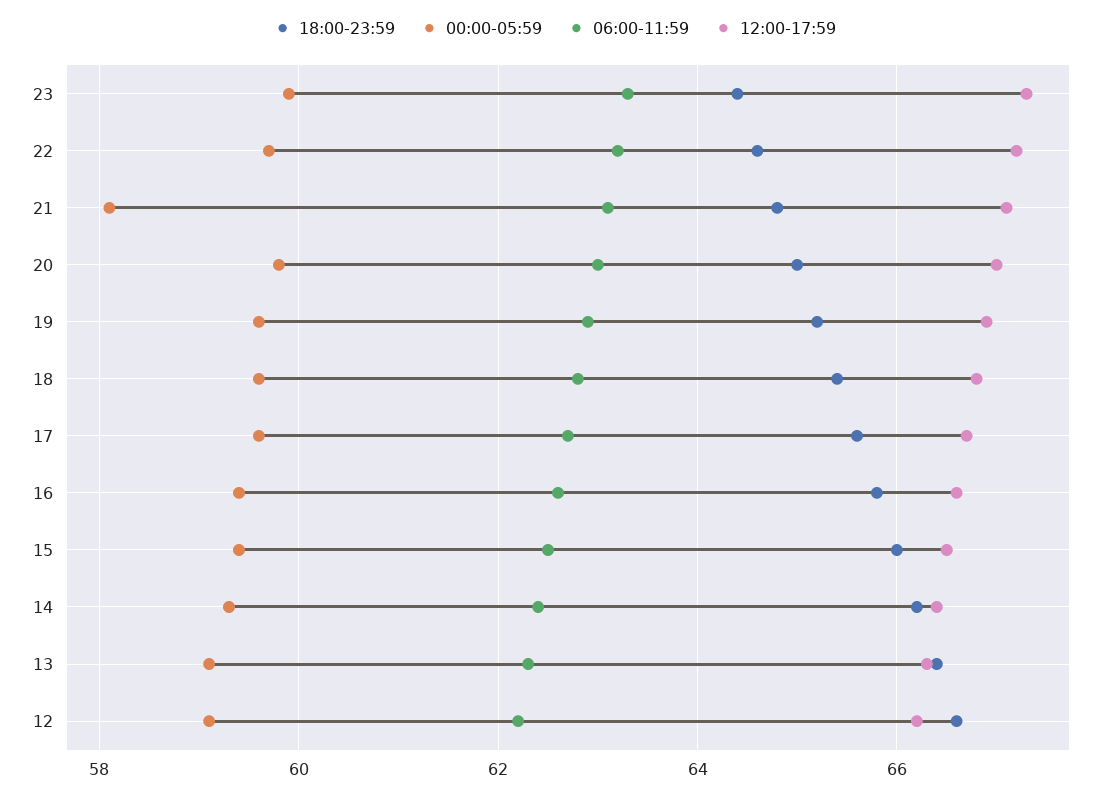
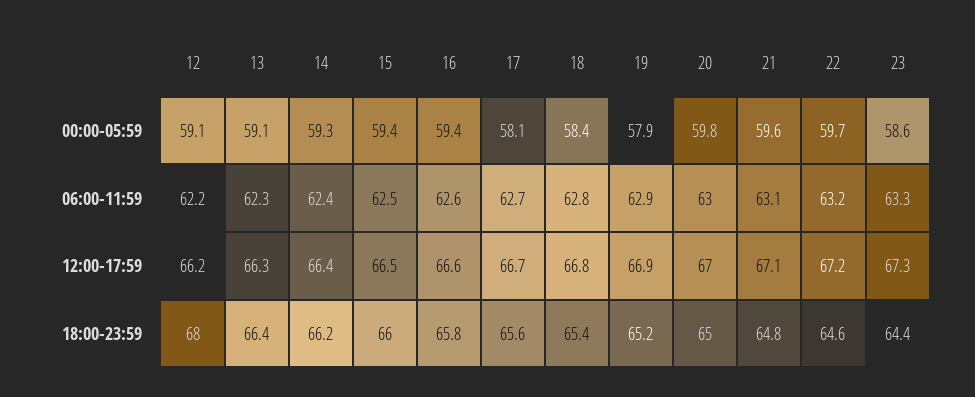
  {
    "18:00-23:59": {
      "23": 64.4,
      "22": 64.6,
      "21": 64.8,
      "20": 65,
      "19": 65.2,
      "18": 65.4,
      "17": 65.6,
      "16": 65.8,
      "15": 66,
      "14": 66.2,
      "13": 66.4,
-     "12": 66.5
+     "12": 68
    },
    "00:00-05:59": {
-     "23": 60,
+     "23": 58.6,
      "22": 59.7,
-     "21": 58,
+     "21": 59.6,
      "20": 59.8,
-     "19": 59.5,
+     "19": 57.9,
-     "18": 59.5,
+     "18": 58.4,
-     "17": 59.5,
+     "17": 58.1,
      "16": 59.4,
      "15": 59.4,
      "14": 59.3,
      "13": 59.1,
      "12": 59.1
    },
    "06:00-11:59": {
      "23": 63.3,
      "22": 63.2,
      "21": 63.1,
      "20": 63,
      "19": 62.9,
      "18": 62.8,
      "17": 62.7,
      "16": 62.6,
      "15": 62.5,
      "14": 62.4,
      "13": 62.3,
      "12": 62.2
    },
    "12:00-17:59": {
      "23": 67.3,
      "22": 67.2,
      "21": 67.1,
      "20": 67,
      "19": 66.9,
      "18": 66.8,
      "17": 66.7,
      "16": 66.6,
      "15": 66.5,
      "14": 66.4,
      "13": 66.3,
      "12": 66.2
    }
  }

